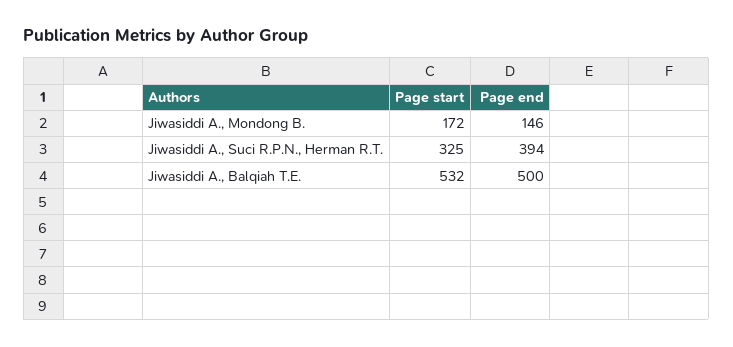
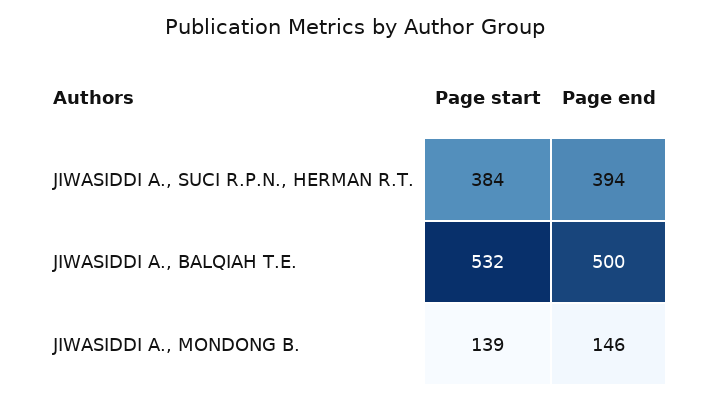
  {
    "Page start": {
-     "Jiwasiddi A., Mondong B.": 172,
+     "Jiwasiddi A., Mondong B.": 139,
-     "Jiwasiddi A., Suci R.P.N., Herman R.T.": 325,
+     "Jiwasiddi A., Suci R.P.N., Herman R.T.": 384,
      "Jiwasiddi A., Balqiah T.E.": 532
    },
    "Page end": {
      "Jiwasiddi A., Mondong B.": 146,
      "Jiwasiddi A., Suci R.P.N., Herman R.T.": 394,
      "Jiwasiddi A., Balqiah T.E.": 500
    }
  }

